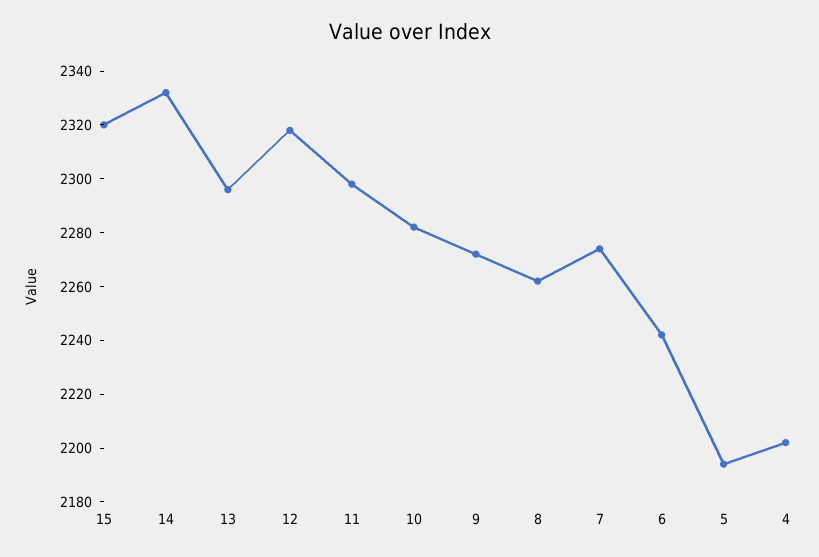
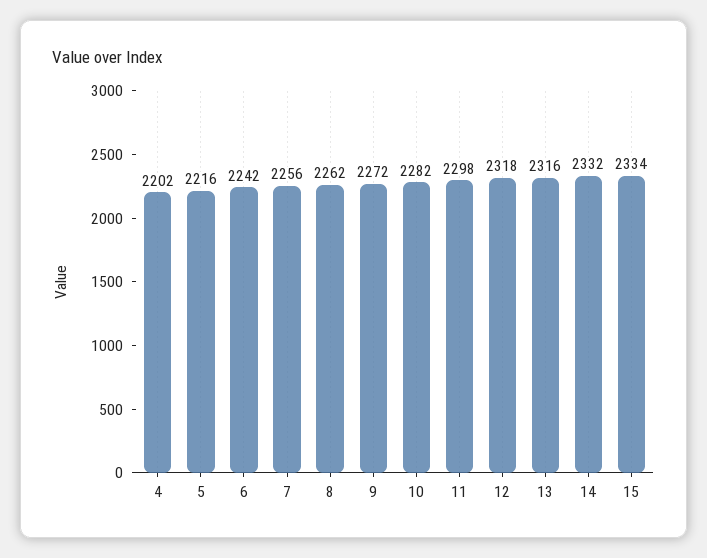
  {
-   "15": 2320,
+   "15": 2334,
    "14": 2332,
-   "13": 2295,
+   "13": 2316,
    "12": 2318,
    "11": 2298,
    "10": 2282,
    "9": 2272,
    "8": 2262,
-   "7": 2275,
+   "7": 2256,
    "6": 2242,
-   "5": 2195,
+   "5": 2216,
    "4": 2202
  }

